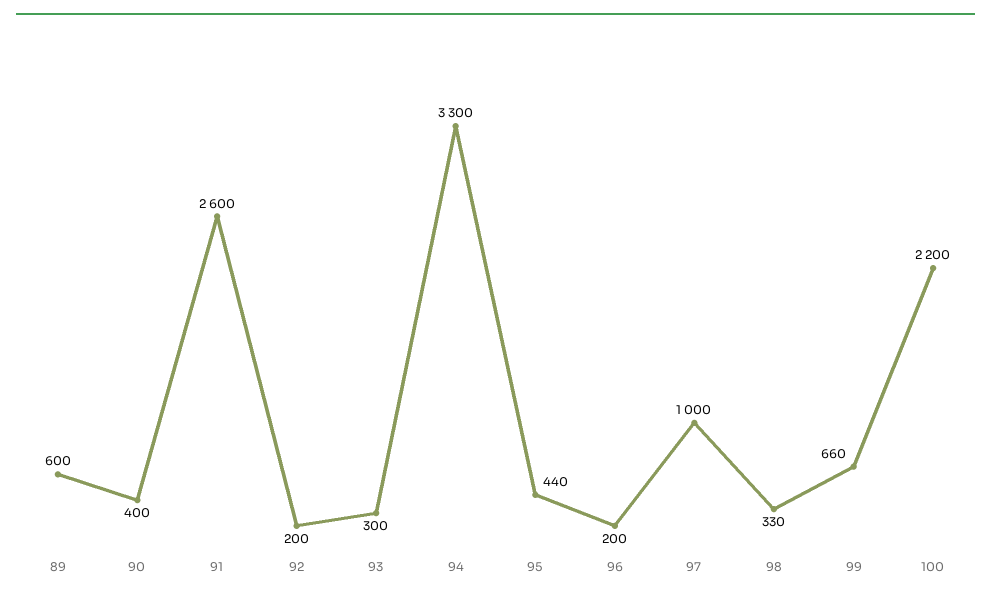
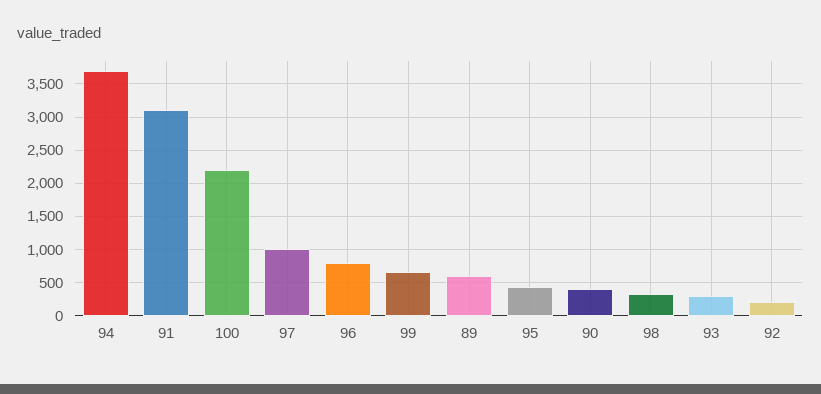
  {
    "89": 600,
    "90": 400,
-   "91": 2600,
+   "91": 3100,
    "92": 200,
    "93": 300,
-   "94": 3300,
+   "94": 3700,
    "95": 440,
-   "96": 200,
+   "96": 800,
    "97": 1000,
    "98": 330,
    "99": 660,
    "100": 2200
  }

